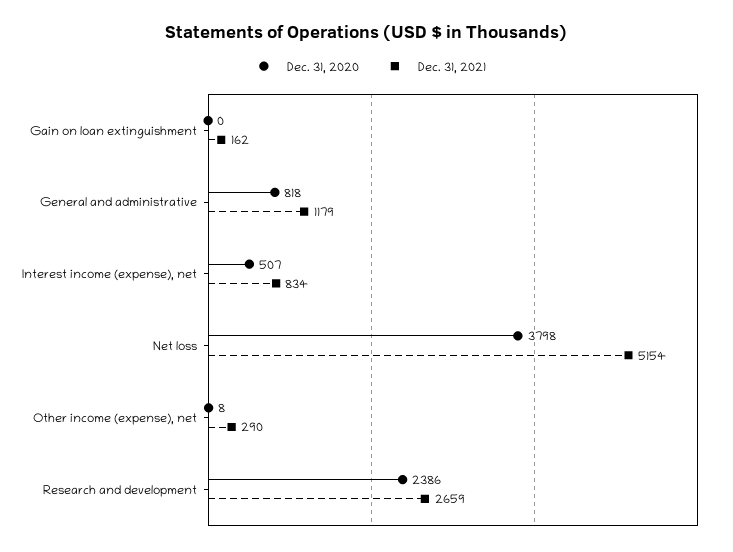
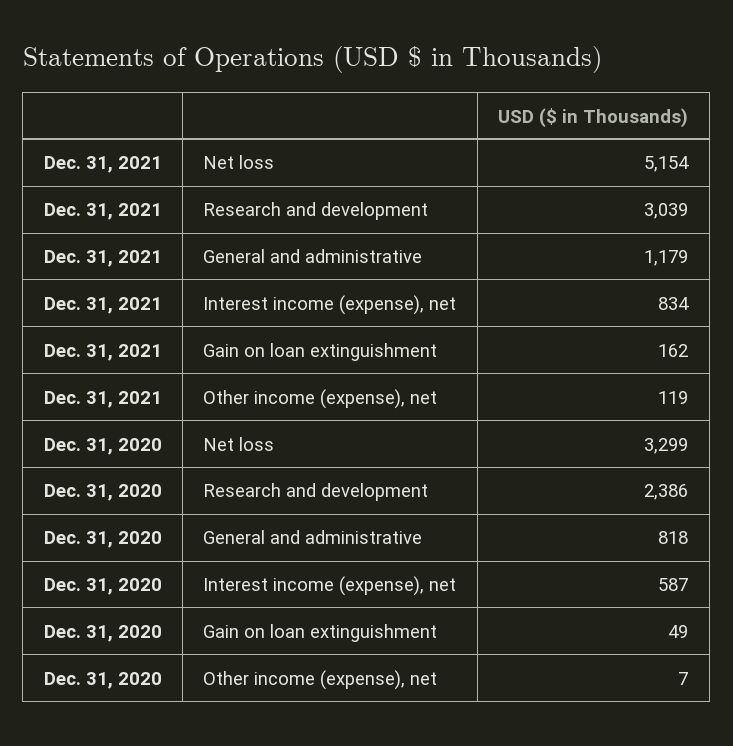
  {
    "Dec. 31, 2020": {
-     "Gain on loan extinguishment": 0,
+     "Gain on loan extinguishment": 49,
      "General and administrative": 818,
-     "Interest income (expense), net": 507,
+     "Interest income (expense), net": 587,
-     "Net loss": 3798,
+     "Net loss": 3299,
-     "Other income (expense), net": 8,
+     "Other income (expense), net": 7,
      "Research and development": 2386
    },
    "Dec. 31, 2021": {
      "Gain on loan extinguishment": 162,
      "General and administrative": 1179,
      "Interest income (expense), net": 834,
      "Net loss": 5154,
-     "Other income (expense), net": 290,
+     "Other income (expense), net": 119,
-     "Research and development": 2659
+     "Research and development": 3039
    }
  }

